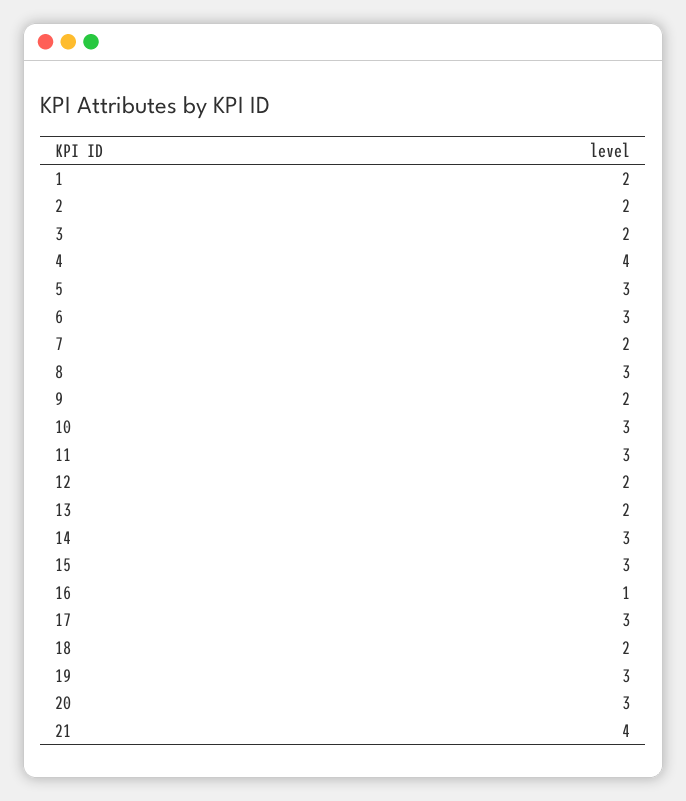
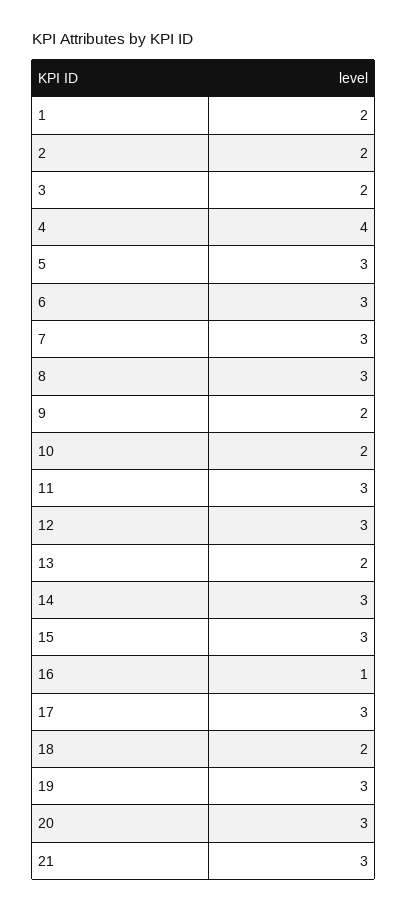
  {
    "1": 2,
    "2": 2,
    "3": 2,
    "4": 4,
    "5": 3,
    "6": 3,
-   "7": 2,
+   "7": 3,
    "8": 3,
    "9": 2,
-   "10": 3,
+   "10": 2,
    "11": 3,
-   "12": 2,
+   "12": 3,
    "13": 2,
    "14": 3,
    "15": 3,
    "16": 1,
    "17": 3,
    "18": 2,
    "19": 3,
    "20": 3,
-   "21": 4
+   "21": 3
  }

